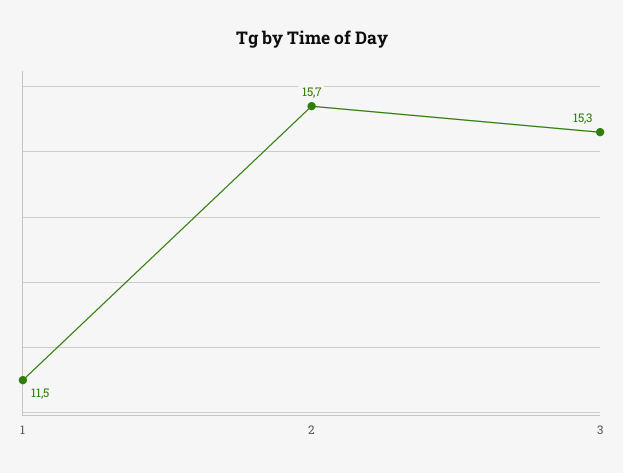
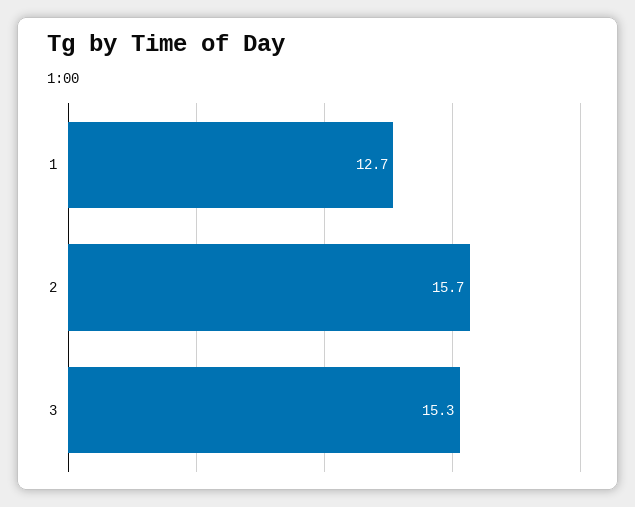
  {
-   "1": 11.5,
+   "1": 12.7,
    "2": 15.7,
    "3": 15.3
  }

